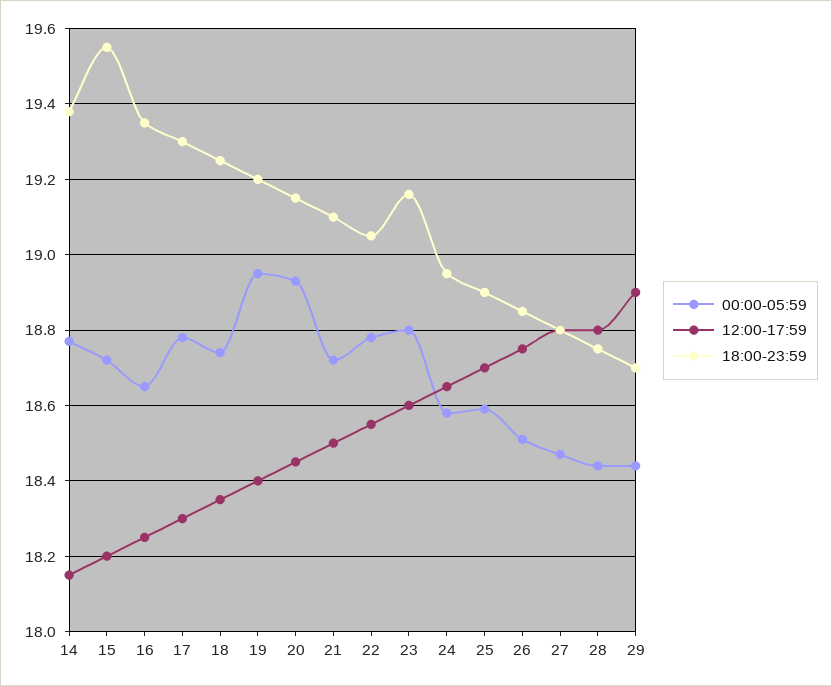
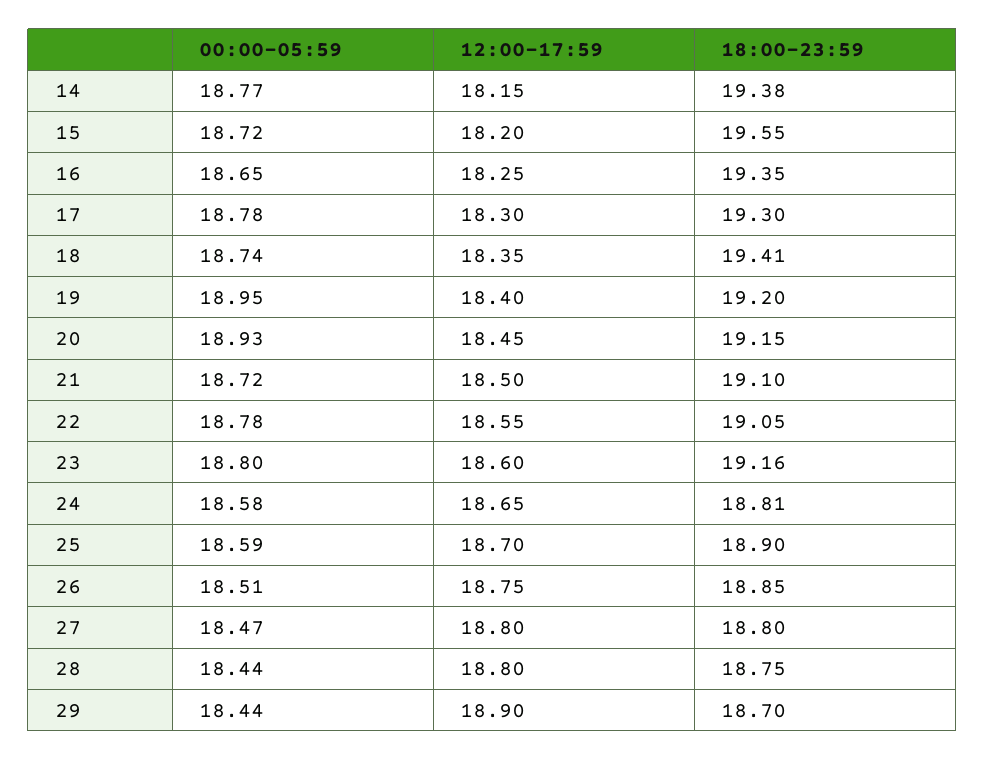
  {
    "00:00-05:59": {
      "14": 18.77,
      "15": 18.72,
      "16": 18.65,
      "17": 18.78,
      "18": 18.74,
      "19": 18.95,
      "20": 18.93,
      "21": 18.72,
      "22": 18.78,
      "23": 18.8,
      "24": 18.58,
      "25": 18.59,
      "26": 18.51,
      "27": 18.47,
      "28": 18.44,
      "29": 18.44
    },
    "12:00-17:59": {
      "14": 18.15,
      "15": 18.2,
      "16": 18.25,
      "17": 18.3,
      "18": 18.35,
      "19": 18.4,
      "20": 18.45,
      "21": 18.5,
      "22": 18.55,
      "23": 18.6,
      "24": 18.65,
      "25": 18.7,
      "26": 18.75,
      "27": 18.8,
      "28": 18.8,
      "29": 18.9
    },
    "18:00-23:59": {
      "14": 19.38,
      "15": 19.55,
      "16": 19.35,
      "17": 19.3,
-     "18": 19.25,
+     "18": 19.41,
      "19": 19.2,
      "20": 19.15,
      "21": 19.1,
      "22": 19.05,
      "23": 19.16,
-     "24": 18.95,
+     "24": 18.81,
      "25": 18.9,
      "26": 18.85,
      "27": 18.8,
      "28": 18.75,
      "29": 18.7
    }
  }

